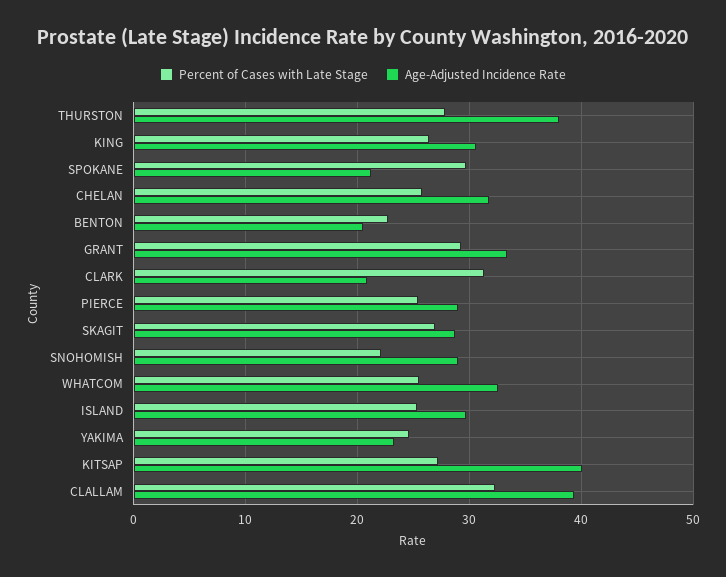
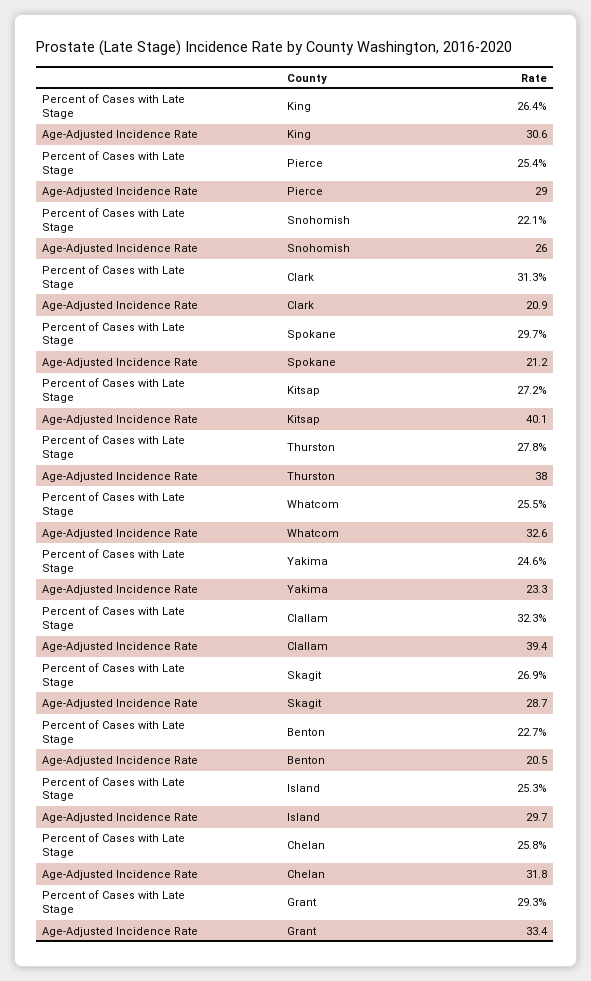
  {
    "Percent of Cases with Late Stage": {
      "THURSTON": 27.8,
      "KING": 26.4,
      "SPOKANE": 29.7,
      "CHELAN": 25.8,
      "BENTON": 22.7,
      "GRANT": 29.3,
      "CLARK": 31.3,
      "PIERCE": 25.4,
      "SKAGIT": 26.9,
      "SNOHOMISH": 22.1,
      "WHATCOM": 25.5,
      "ISLAND": 25.3,
      "YAKIMA": 24.6,
      "KITSAP": 27.2,
      "CLALLAM": 32.3
    },
    "Age-Adjusted Incidence Rate": {
      "THURSTON": 38,
      "KING": 30.6,
      "SPOKANE": 21.2,
      "CHELAN": 31.8,
      "BENTON": 20.5,
      "GRANT": 33.4,
      "CLARK": 20.9,
      "PIERCE": 29,
      "SKAGIT": 28.7,
-     "SNOHOMISH": 29,
+     "SNOHOMISH": 26,
      "WHATCOM": 32.6,
      "ISLAND": 29.7,
      "YAKIMA": 23.3,
      "KITSAP": 40.1,
      "CLALLAM": 39.4
    }
  }

